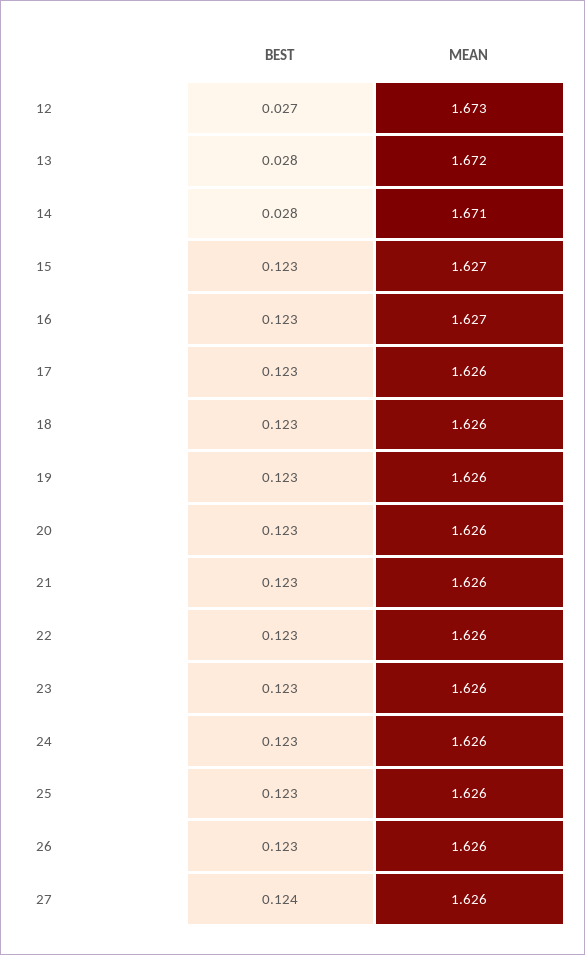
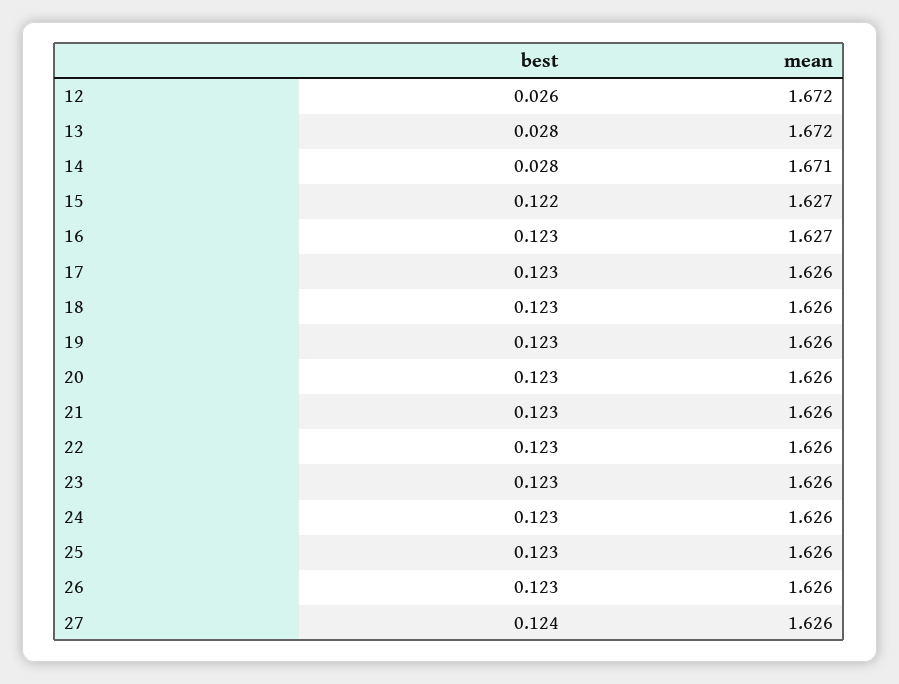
  {
    "BEST": {
-     "12": 0.027,
+     "12": 0.026,
      "13": 0.028,
      "14": 0.028,
-     "15": 0.123,
+     "15": 0.122,
      "16": 0.123,
      "17": 0.123,
      "18": 0.123,
      "19": 0.123,
      "20": 0.123,
      "21": 0.123,
      "22": 0.123,
      "23": 0.123,
      "24": 0.123,
      "25": 0.123,
      "26": 0.123,
      "27": 0.124
    },
    "MEAN": {
-     "12": 1.673,
+     "12": 1.672,
      "13": 1.672,
      "14": 1.671,
      "15": 1.627,
      "16": 1.627,
      "17": 1.626,
      "18": 1.626,
      "19": 1.626,
      "20": 1.626,
      "21": 1.626,
      "22": 1.626,
      "23": 1.626,
      "24": 1.626,
      "25": 1.626,
      "26": 1.626,
      "27": 1.626
    }
  }

